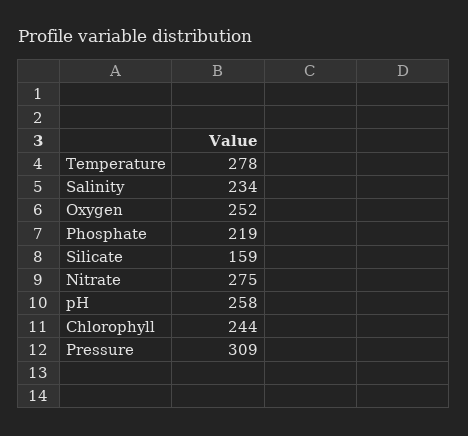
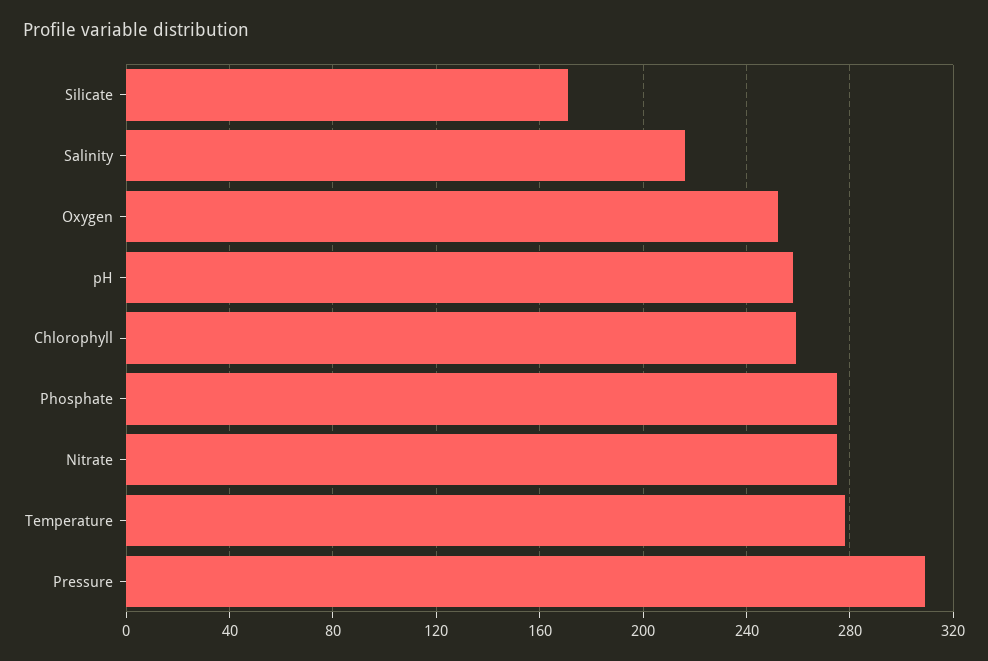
  {
    "Temperature": 278,
-   "Salinity": 234,
+   "Salinity": 215,
    "Oxygen": 252,
-   "Phosphate": 219,
+   "Phosphate": 275,
-   "Silicate": 159,
+   "Silicate": 170,
    "Nitrate": 275,
    "pH": 258,
-   "Chlorophyll": 244,
+   "Chlorophyll": 260,
    "Pressure": 309
  }

